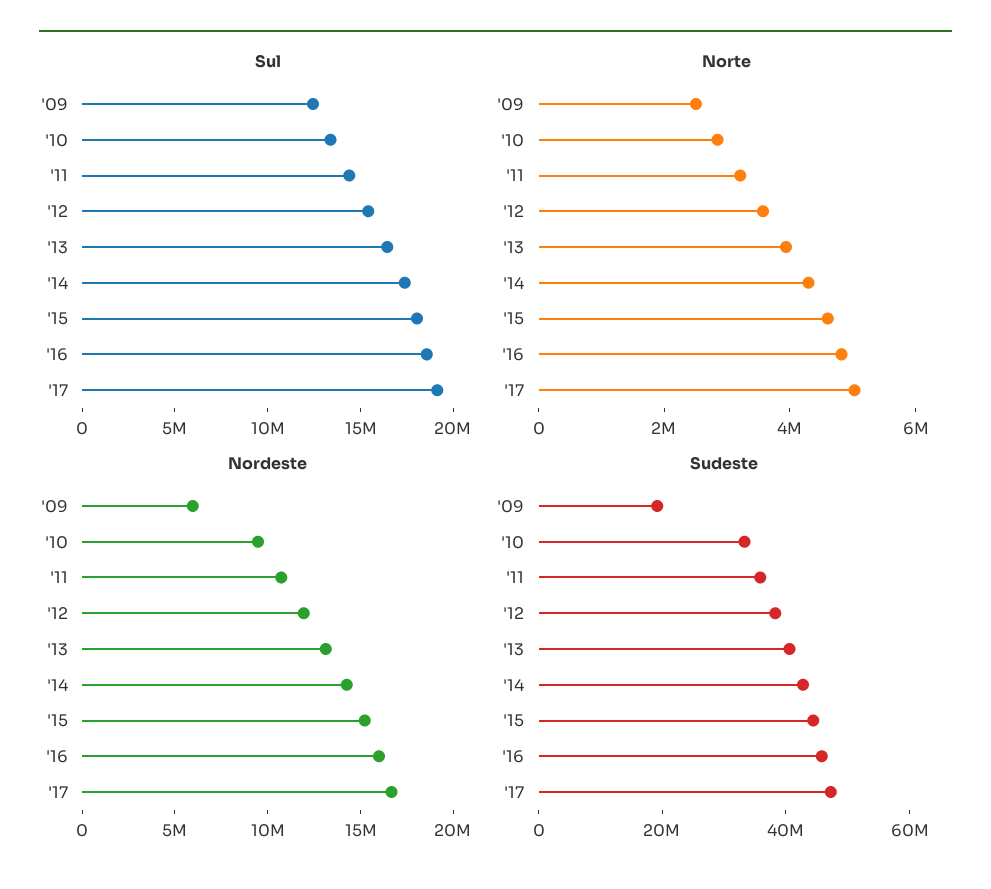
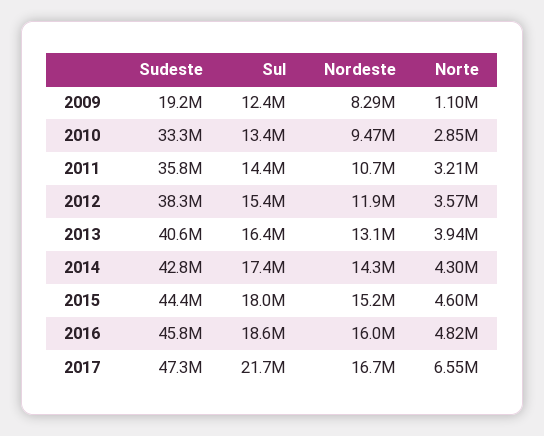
  {
    "Sul": {
      "'09": 12400000,
      "'10": 13400000,
      "'11": 14400000,
      "'12": 15400000,
      "'13": 16400000,
      "'14": 17400000,
      "'15": 18000000,
      "'16": 18600000,
-     "'17": 19000000
+     "'17": 21700000
    },
    "Norte": {
-     "'09": 2500000,
+     "'09": 1100000,
      "'10": 2850000,
      "'11": 3210000,
      "'12": 3570000,
      "'13": 3940000,
      "'14": 4300000,
      "'15": 4600000,
      "'16": 4820000,
-     "'17": 5000000
+     "'17": 6550000
    },
    "Nordeste": {
-     "'09": 6000000,
+     "'09": 8290000,
      "'10": 9470000,
      "'11": 10700000,
      "'12": 11900000,
      "'13": 13100000,
      "'14": 14300000,
      "'15": 15200000,
      "'16": 16000000,
      "'17": 16700000
    },
    "Sudeste": {
      "'09": 19200000,
      "'10": 33300000,
      "'11": 35800000,
      "'12": 38300000,
      "'13": 40600000,
      "'14": 42800000,
      "'15": 44400000,
      "'16": 45800000,
      "'17": 47300000
    }
  }

